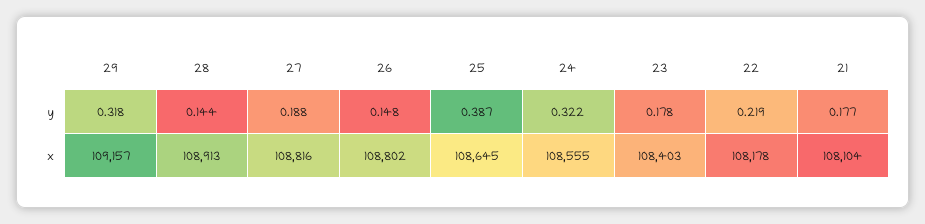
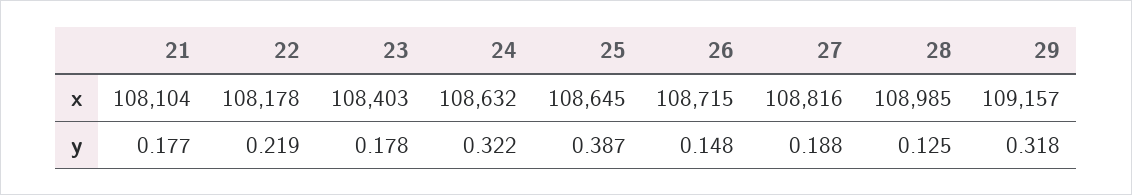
  {
    "29": {
      "y": 0.318,
      "x": 109157
    },
    "28": {
-     "y": 0.144,
+     "y": 0.125,
-     "x": 108913
+     "x": 108985
    },
    "27": {
      "y": 0.188,
      "x": 108816
    },
    "26": {
      "y": 0.148,
-     "x": 108802
+     "x": 108715
    },
    "25": {
      "y": 0.387,
      "x": 108645
    },
    "24": {
      "y": 0.322,
-     "x": 108555
+     "x": 108632
    },
    "23": {
      "y": 0.178,
      "x": 108403
    },
    "22": {
      "y": 0.219,
      "x": 108178
    },
    "21": {
      "y": 0.177,
      "x": 108104
    }
  }

